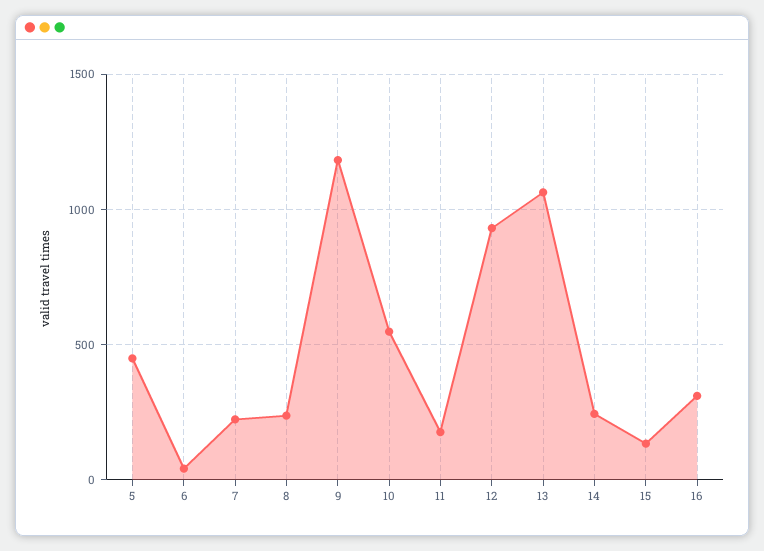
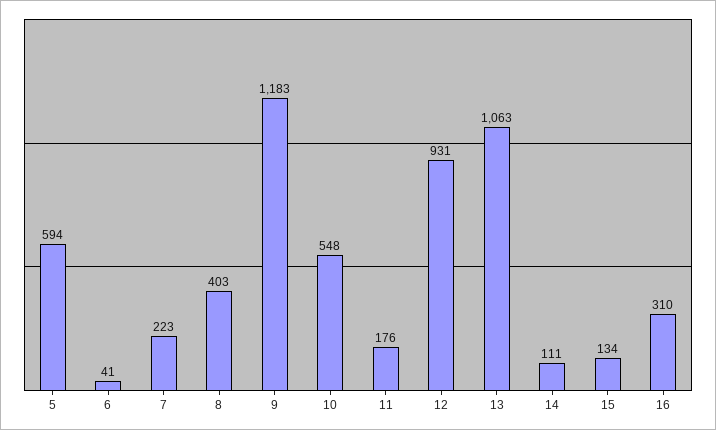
  {
-   "5": 450,
+   "5": 594,
    "6": 41,
    "7": 223,
-   "8": 250,
+   "8": 403,
    "9": 1183,
    "10": 548,
    "11": 176,
    "12": 931,
    "13": 1063,
-   "14": 250,
+   "14": 111,
    "15": 134,
    "16": 310
  }

